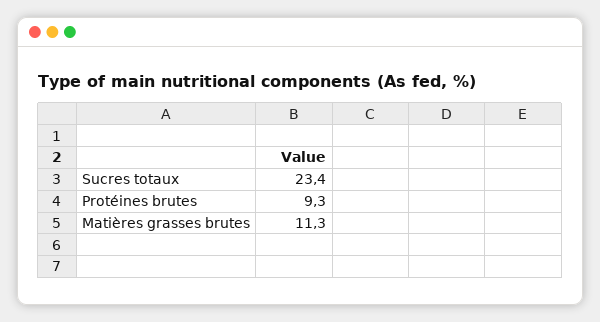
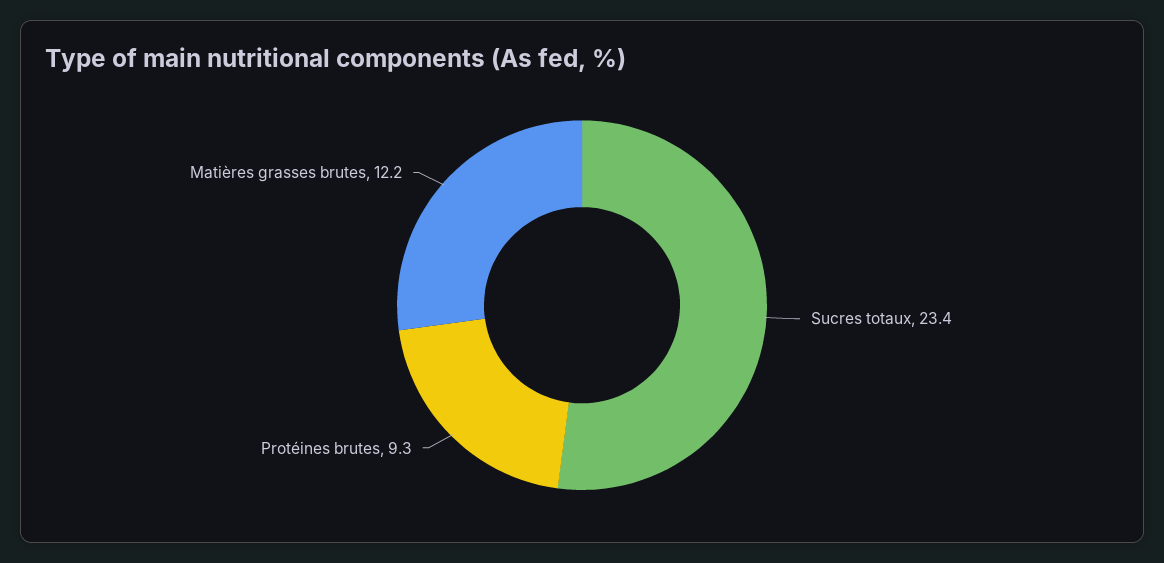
  {
    "Sucres totaux": 23.4,
    "Protéines brutes": 9.3,
-   "Matières grasses brutes": 11.3
+   "Matières grasses brutes": 12.2
  }

